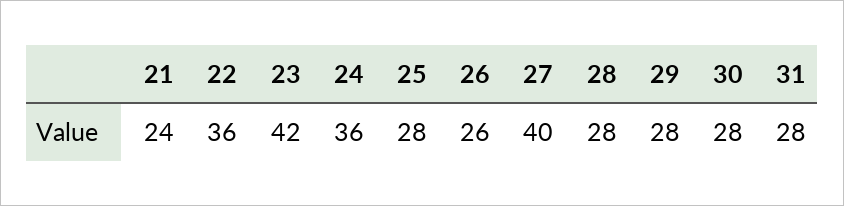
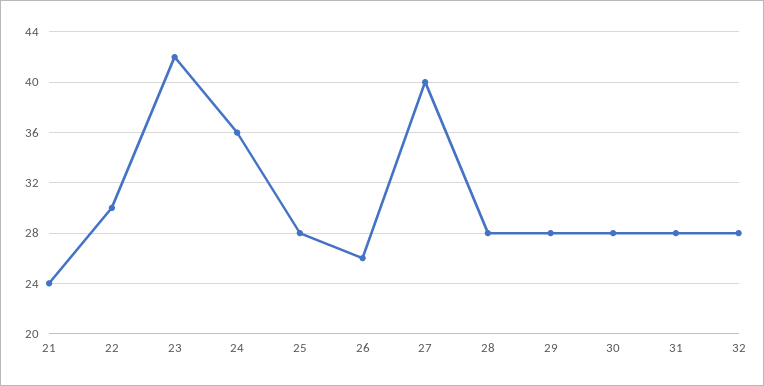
  {
    "21": 24,
-   "22": 36,
+   "22": 30,
    "23": 42,
    "24": 36,
    "25": 28,
    "26": 26,
    "27": 40,
    "28": 28,
    "29": 28,
    "30": 28,
-   "31": 28
+   "31": 28,
+   "32": 28
  }

